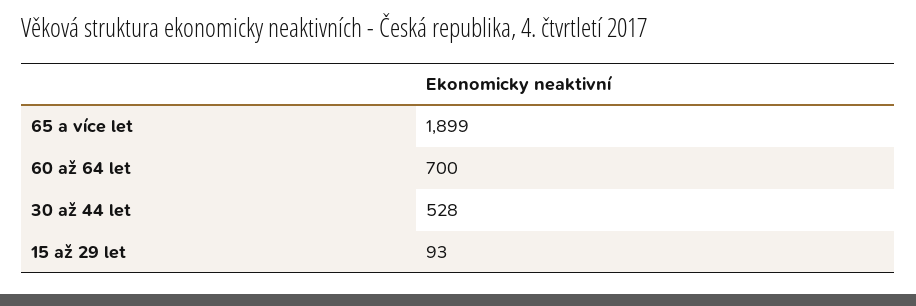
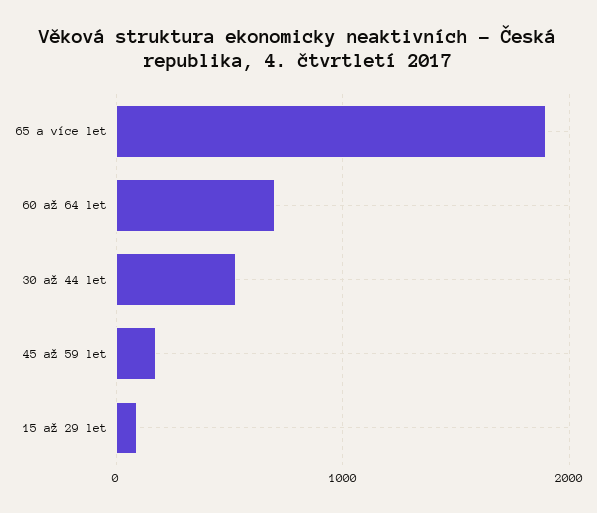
  {
    "65 a více let": 1899,
    "60 až 64 let": 700,
    "30 až 44 let": 528,
-   "15 až 29 let": 93
+   "15 až 29 let": 93,
+   "45 až 59 let": 200
  }

